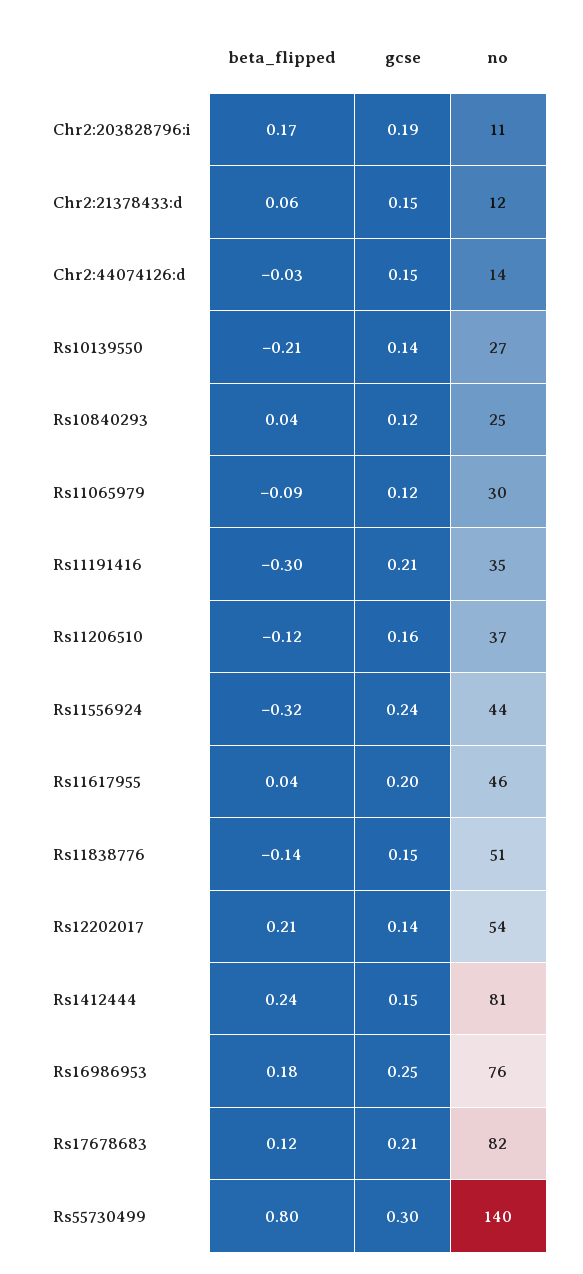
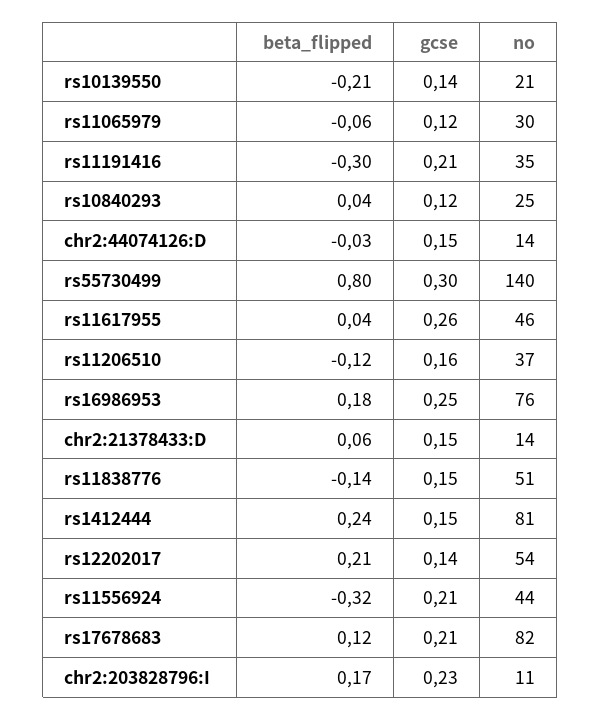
  {
    "beta_flipped": {
      "Chr2:203828796:i": 0.17,
      "Chr2:21378433:d": 0.06,
      "Chr2:44074126:d": -0.03,
      "Rs10139550": -0.21,
      "Rs10840293": 0.04,
-     "Rs11065979": -0.09,
+     "Rs11065979": -0.06,
      "Rs11191416": -0.3,
      "Rs11206510": -0.12,
      "Rs11556924": -0.32,
      "Rs11617955": 0.04,
      "Rs11838776": -0.14,
      "Rs12202017": 0.21,
      "Rs1412444": 0.24,
      "Rs16986953": 0.18,
      "Rs17678683": 0.12,
      "Rs55730499": 0.8
    },
    "gcse": {
-     "Chr2:203828796:i": 0.19,
+     "Chr2:203828796:i": 0.23,
      "Chr2:21378433:d": 0.15,
      "Chr2:44074126:d": 0.15,
      "Rs10139550": 0.14,
      "Rs10840293": 0.12,
      "Rs11065979": 0.12,
      "Rs11191416": 0.21,
      "Rs11206510": 0.16,
-     "Rs11556924": 0.24,
+     "Rs11556924": 0.21,
-     "Rs11617955": 0.2,
+     "Rs11617955": 0.26,
      "Rs11838776": 0.15,
      "Rs12202017": 0.14,
      "Rs1412444": 0.15,
      "Rs16986953": 0.25,
      "Rs17678683": 0.21,
      "Rs55730499": 0.3
    },
    "no": {
      "Chr2:203828796:i": 11,
-     "Chr2:21378433:d": 12,
+     "Chr2:21378433:d": 14,
      "Chr2:44074126:d": 14,
-     "Rs10139550": 27,
+     "Rs10139550": 21,
      "Rs10840293": 25,
      "Rs11065979": 30,
      "Rs11191416": 35,
      "Rs11206510": 37,
      "Rs11556924": 44,
      "Rs11617955": 46,
      "Rs11838776": 51,
      "Rs12202017": 54,
      "Rs1412444": 81,
      "Rs16986953": 76,
      "Rs17678683": 82,
      "Rs55730499": 140
    }
  }

